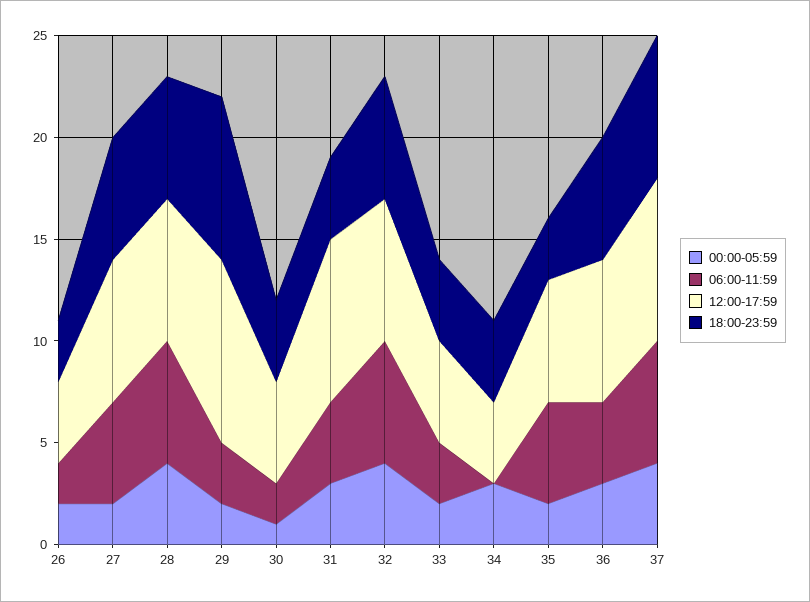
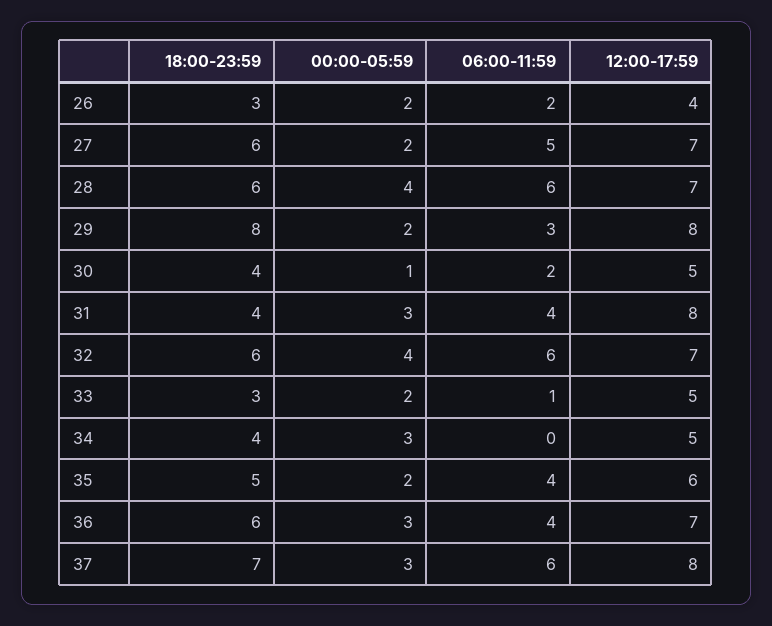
  {
    "00:00-05:59": {
      "26": 2,
      "27": 2,
      "28": 4,
      "29": 2,
      "30": 1,
      "31": 3,
      "32": 4,
      "33": 2,
      "34": 3,
      "35": 2,
      "36": 3,
-     "37": 4
+     "37": 3
    },
    "06:00-11:59": {
      "26": 2,
      "27": 5,
      "28": 6,
      "29": 3,
      "30": 2,
      "31": 4,
      "32": 6,
-     "33": 3,
+     "33": 1,
      "34": 0,
-     "35": 5,
+     "35": 4,
      "36": 4,
      "37": 6
    },
    "12:00-17:59": {
      "26": 4,
      "27": 7,
      "28": 7,
-     "29": 9,
+     "29": 8,
      "30": 5,
      "31": 8,
      "32": 7,
      "33": 5,
-     "34": 4,
+     "34": 5,
      "35": 6,
      "36": 7,
      "37": 8
    },
    "18:00-23:59": {
      "26": 3,
      "27": 6,
      "28": 6,
      "29": 8,
      "30": 4,
      "31": 4,
      "32": 6,
-     "33": 4,
+     "33": 3,
      "34": 4,
-     "35": 3,
+     "35": 5,
      "36": 6,
      "37": 7
    }
  }

